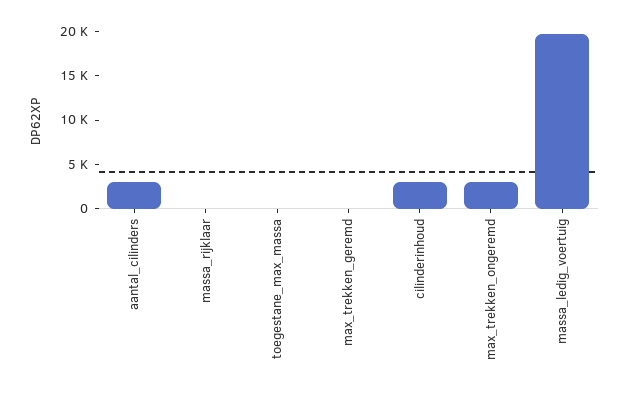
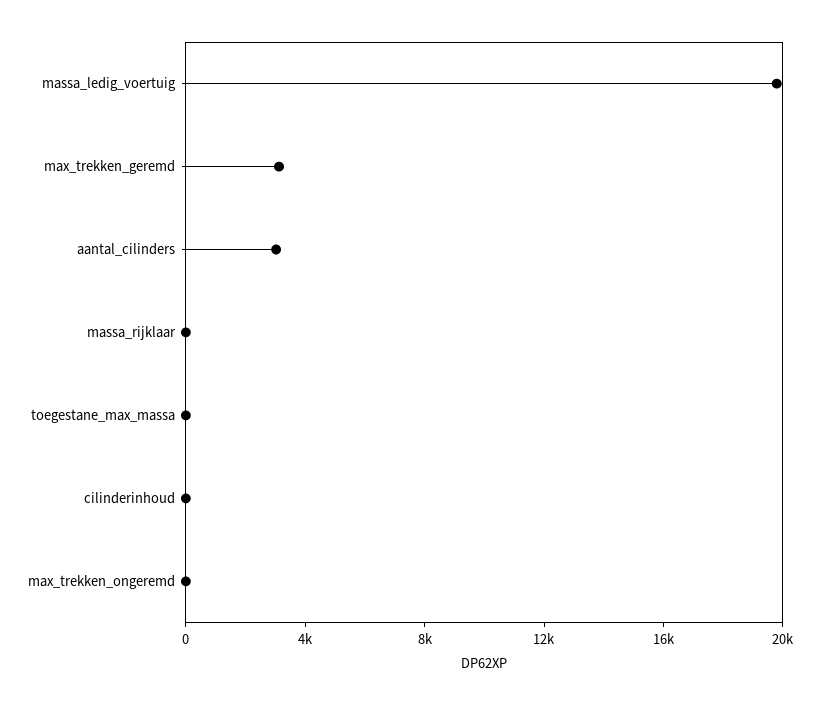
  {
    "aantal_cilinders": 3000,
    "massa_rijklaar": 0,
    "toegestane_max_massa": 0,
-   "max_trekken_geremd": 0,
+   "max_trekken_geremd": 3000,
-   "cilinderinhoud": 3000,
+   "cilinderinhoud": 0,
-   "max_trekken_ongeremd": 3000,
+   "max_trekken_ongeremd": 0,
    "massa_ledig_voertuig": 20000
  }

